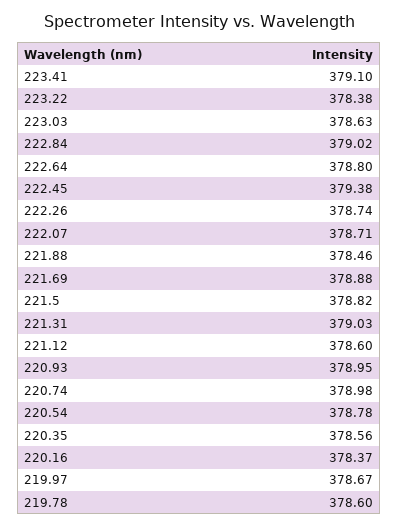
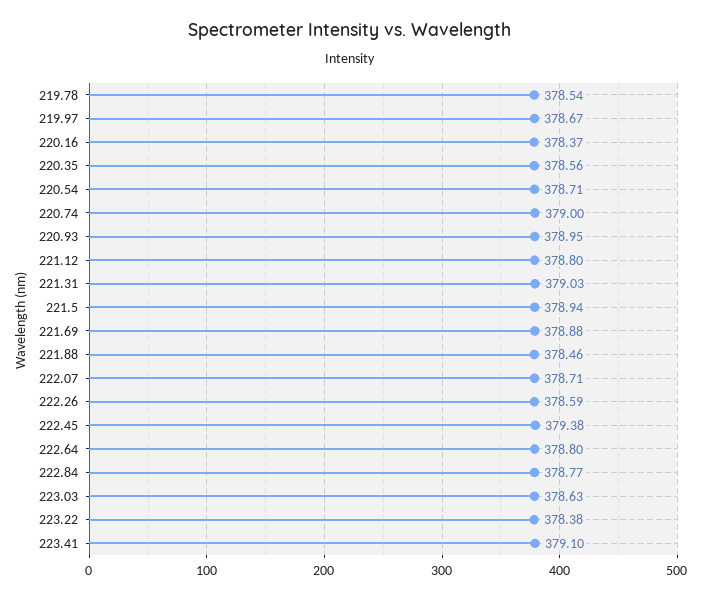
  {
    "223.41": 379.1,
    "223.22": 378.38,
    "223.03": 378.63,
-   "222.84": 379.02,
+   "222.84": 378.77,
    "222.64": 378.8,
    "222.45": 379.38,
-   "222.26": 378.74,
+   "222.26": 378.59,
    "222.07": 378.71,
    "221.88": 378.46,
    "221.69": 378.88,
-   "221.5": 378.82,
+   "221.5": 378.94,
    "221.31": 379.03,
-   "221.12": 378.6,
+   "221.12": 378.8,
    "220.93": 378.95,
-   "220.74": 378.98,
+   "220.74": 379,
-   "220.54": 378.78,
+   "220.54": 378.71,
    "220.35": 378.56,
    "220.16": 378.37,
    "219.97": 378.67,
-   "219.78": 378.6
+   "219.78": 378.54
  }

